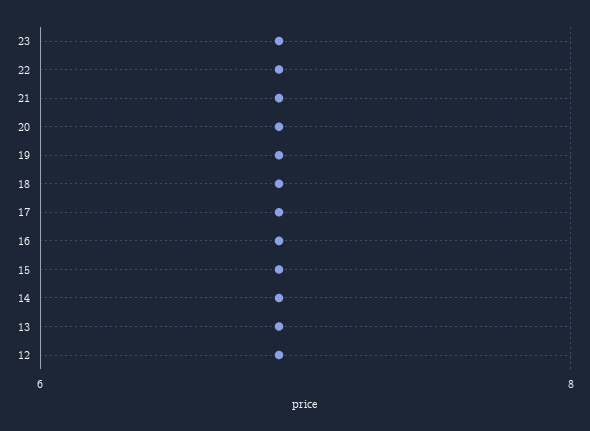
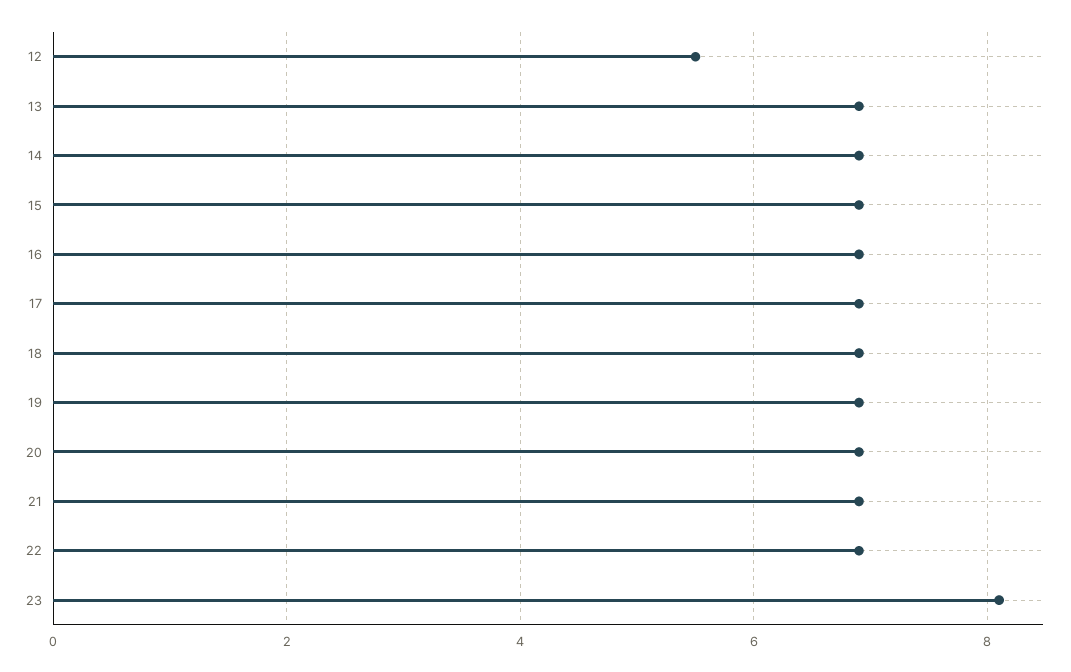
  {
-   "23": 7,
+   "23": 8,
    "22": 7,
    "21": 7,
    "20": 7,
    "19": 7,
    "18": 7,
    "17": 7,
    "16": 7,
    "15": 7,
    "14": 7,
    "13": 7,
-   "12": 7
+   "12": 5.5
  }

